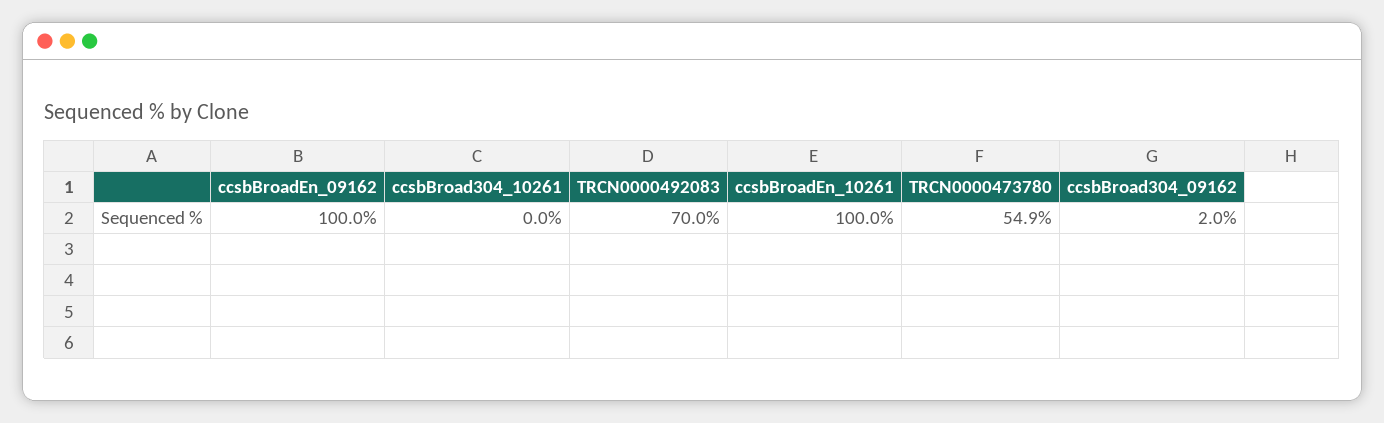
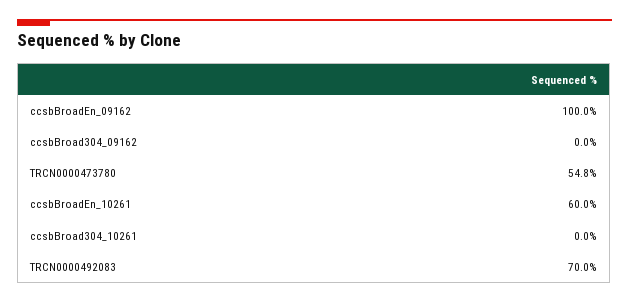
  {
    "ccsbBroadEn_09162": 100,
    "ccsbBroad304_10261": 0,
    "TRCN0000492083": 70,
-   "ccsbBroadEn_10261": 100,
+   "ccsbBroadEn_10261": 60,
-   "TRCN0000473780": 54.9,
+   "TRCN0000473780": 54.8,
-   "ccsbBroad304_09162": 2
+   "ccsbBroad304_09162": 0
  }

